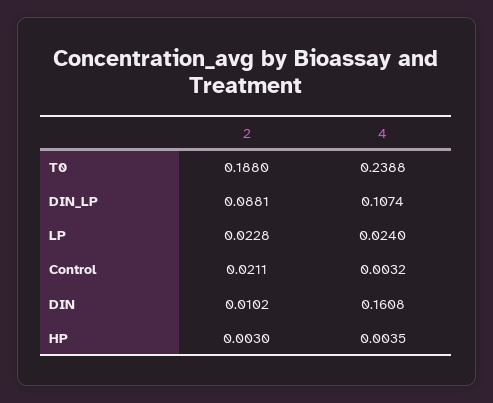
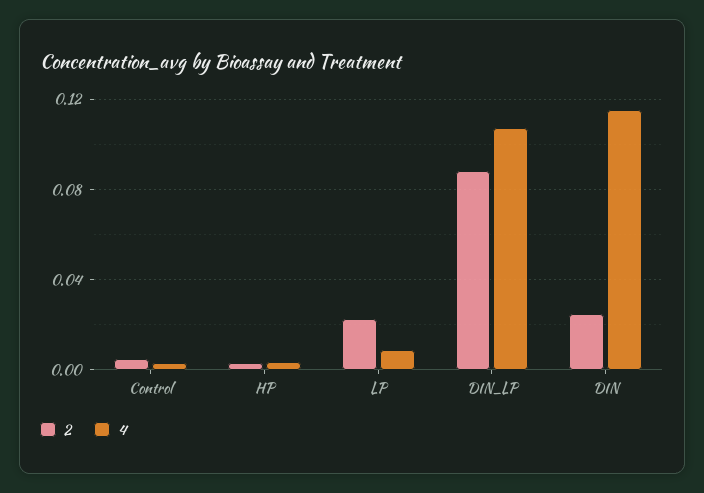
  {
    "2": {
-     "T0": 0.188,
      "DIN_LP": 0.0881,
      "LP": 0.0228,
-     "Control": 0.0211,
+     "Control": 0.005,
-     "DIN": 0.0102,
+     "DIN": 0.025,
      "HP": 0.003
    },
    "4": {
-     "T0": 0.2388,
      "DIN_LP": 0.1074,
-     "LP": 0.024,
+     "LP": 0.01,
      "Control": 0.0032,
-     "DIN": 0.1608,
+     "DIN": 0.115,
      "HP": 0.0035
    }
  }

